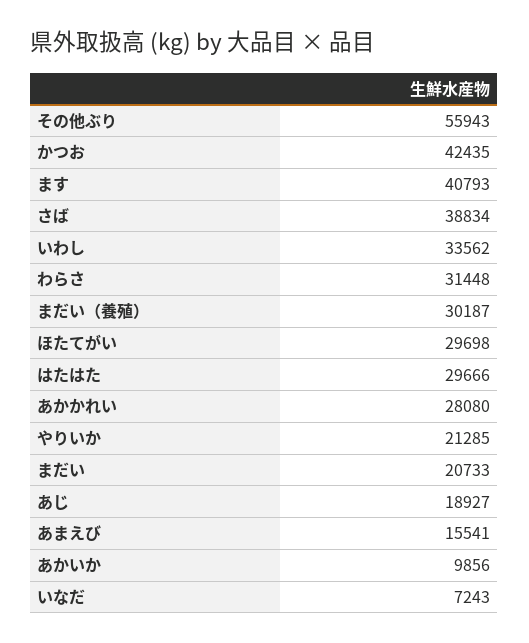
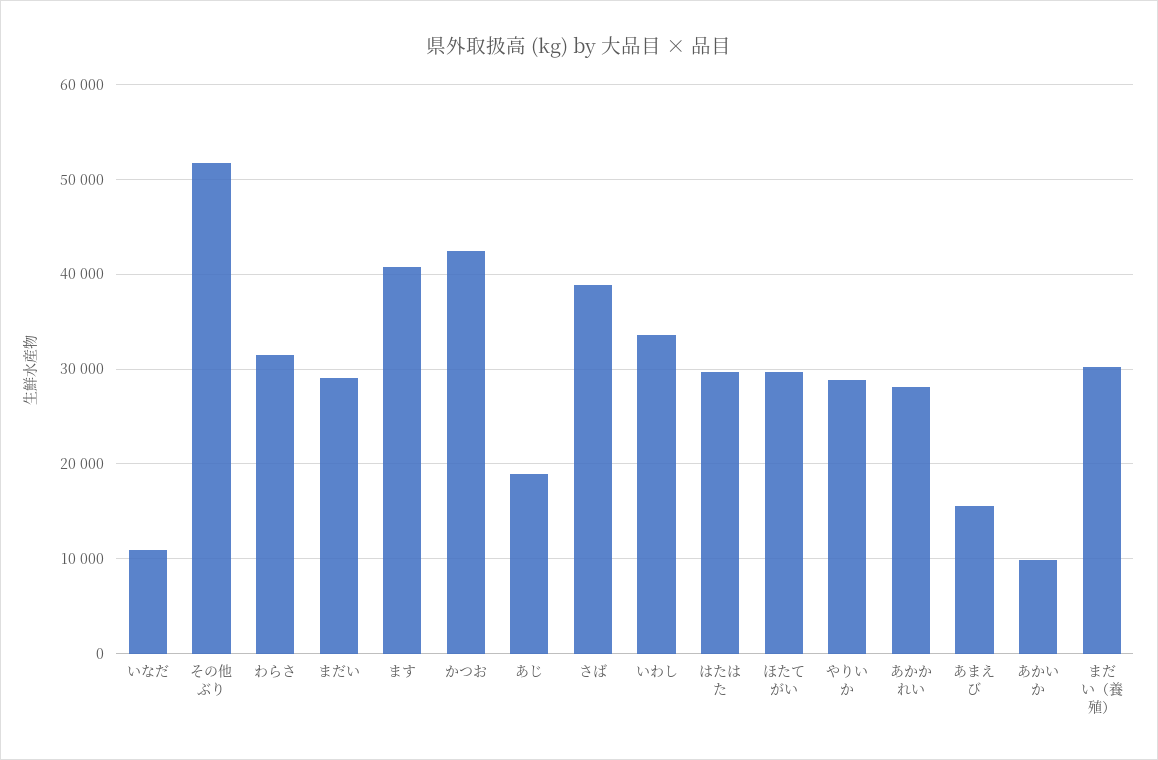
  {
-   "その他ぶり": 55943,
+   "その他ぶり": 52000,
    "かつお": 42435,
    "ます": 40793,
    "さば": 38834,
    "いわし": 33562,
    "わらさ": 31448,
    "まだい（養殖）": 30187,
    "ほたてがい": 29698,
    "はたはた": 29666,
    "あかかれい": 28080,
-   "やりいか": 21285,
+   "やりいか": 29000,
-   "まだい": 20733,
+   "まだい": 29000,
    "あじ": 18927,
    "あまえび": 15541,
    "あかいか": 9856,
-   "いなだ": 7243
+   "いなだ": 11000
  }

